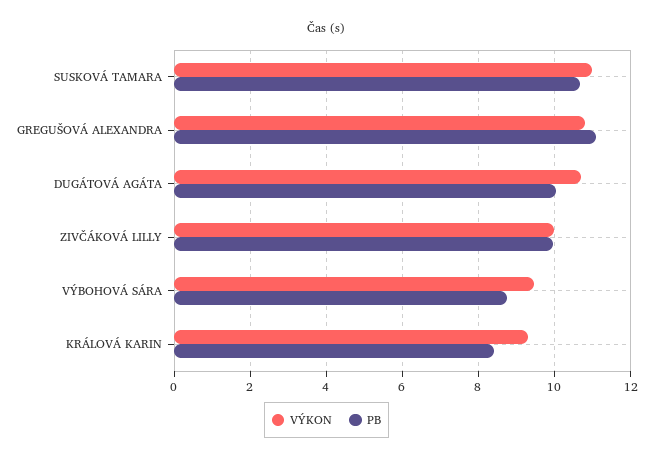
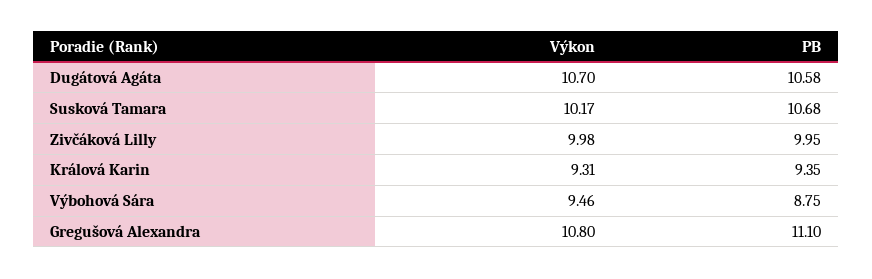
  {
    "VÝKON": {
-     "SUSKOVÁ TAMARA": 11,
+     "SUSKOVÁ TAMARA": 10.17,
      "GREGUŠOVÁ ALEXANDRA": 10.8,
      "DUGÁTOVÁ AGÁTA": 10.7,
      "ZIVČÁKOVÁ LILLY": 9.98,
      "VÝBOHOVÁ SÁRA": 9.46,
      "KRÁLOVÁ KARIN": 9.31
    },
    "PB": {
      "SUSKOVÁ TAMARA": 10.68,
      "GREGUŠOVÁ ALEXANDRA": 11.1,
-     "DUGÁTOVÁ AGÁTA": 10,
+     "DUGÁTOVÁ AGÁTA": 10.58,
      "ZIVČÁKOVÁ LILLY": 9.95,
      "VÝBOHOVÁ SÁRA": 8.75,
-     "KRÁLOVÁ KARIN": 8.4
+     "KRÁLOVÁ KARIN": 9.35
    }
  }

